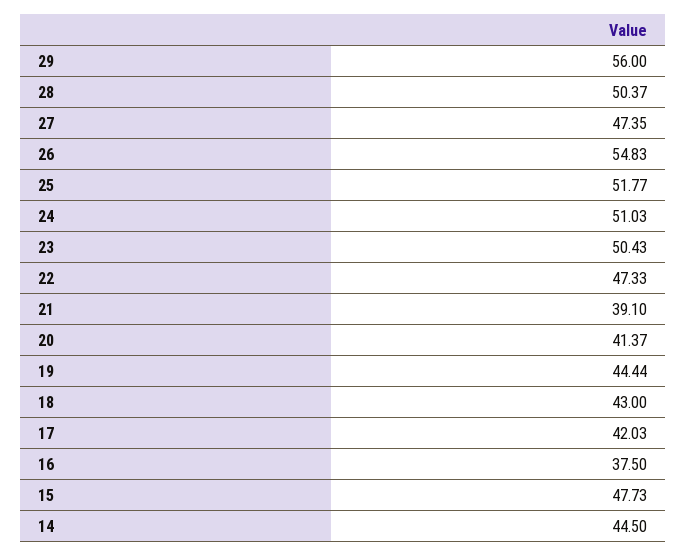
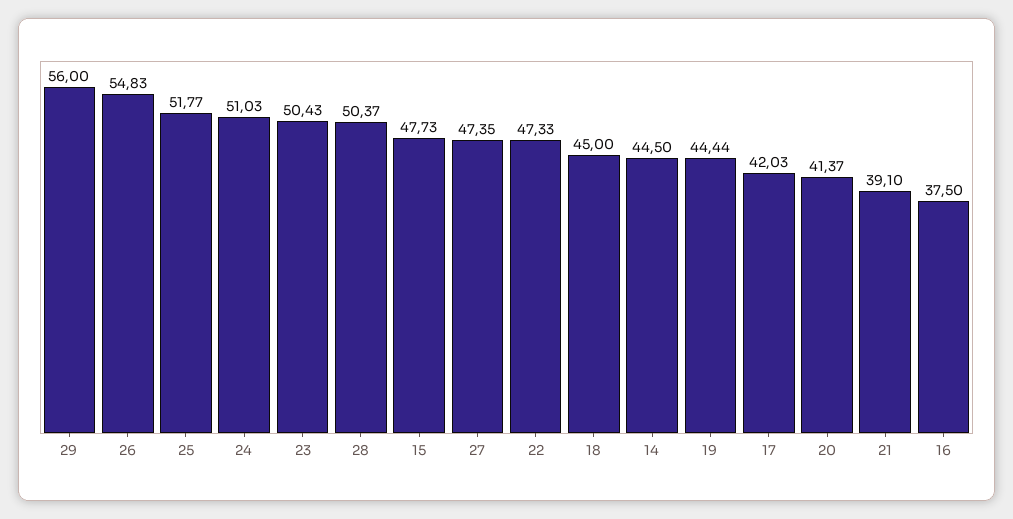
  {
    "29": 56,
    "28": 50.37,
    "27": 47.35,
    "26": 54.83,
    "25": 51.77,
    "24": 51.03,
    "23": 50.43,
    "22": 47.33,
    "21": 39.1,
    "20": 41.37,
    "19": 44.44,
-   "18": 43,
+   "18": 45,
    "17": 42.03,
    "16": 37.5,
    "15": 47.73,
    "14": 44.5
  }

